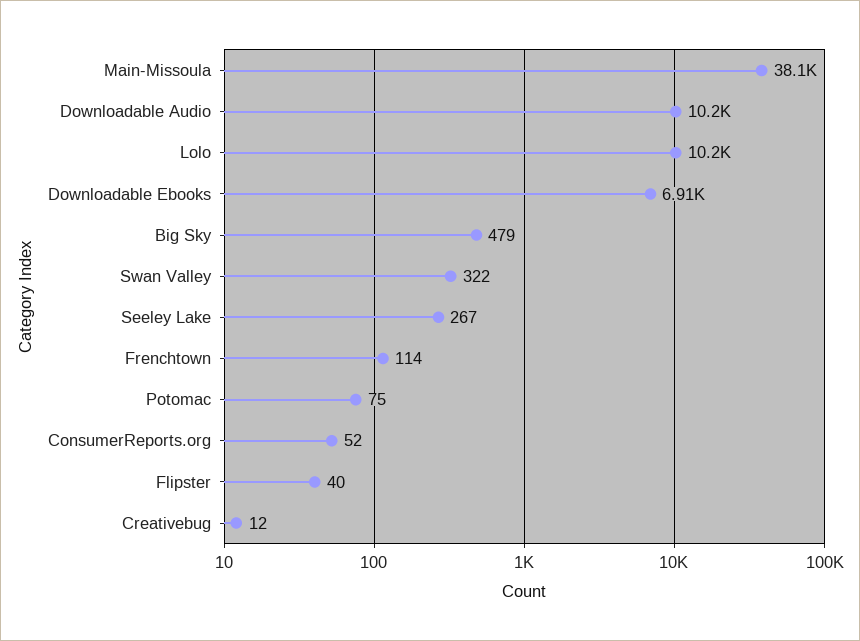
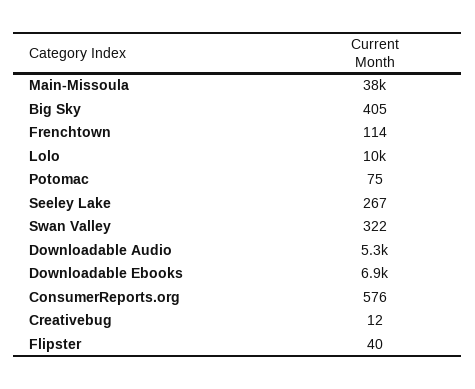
  {
    "Main-Missoula": 38100,
-   "Downloadable Audio": 10200,
+   "Downloadable Audio": 5300,
    "Lolo": 10200,
    "Downloadable Ebooks": 6910,
-   "Big Sky": 479,
+   "Big Sky": 405,
    "Swan Valley": 322,
    "Seeley Lake": 267,
    "Frenchtown": 114,
    "Potomac": 75,
-   "ConsumerReports.org": 52,
+   "ConsumerReports.org": 576,
    "Flipster": 40,
    "Creativebug": 12
  }

